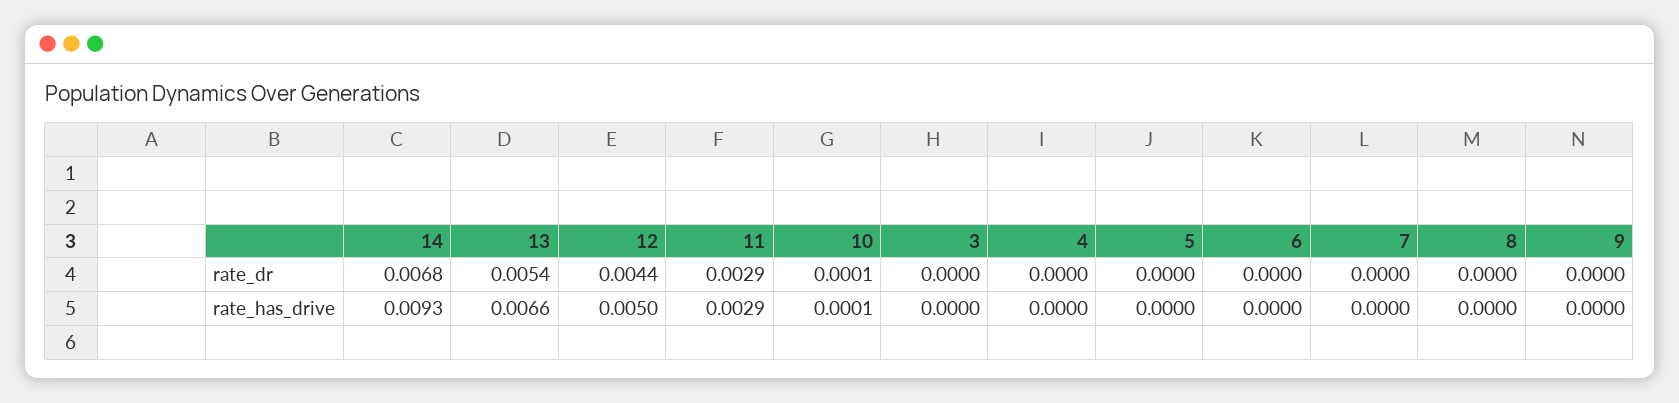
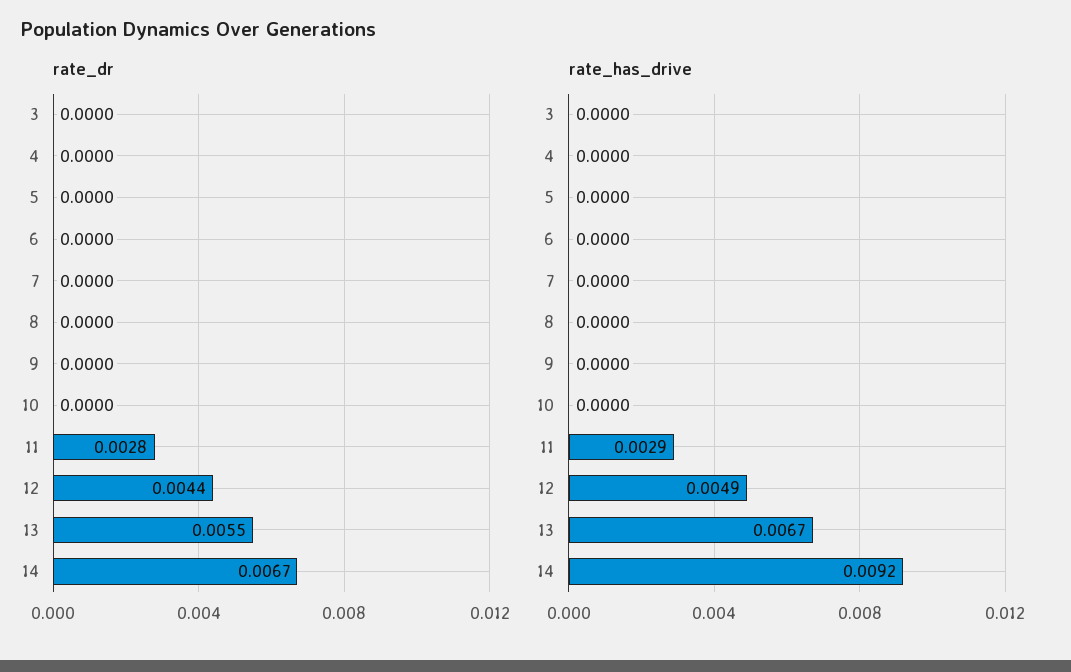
  {
    "rate_dr": {
-     "14": 0.0068,
+     "14": 0.0067,
-     "13": 0.0054,
+     "13": 0.0055,
      "12": 0.0044,
-     "11": 0.0029,
+     "11": 0.0028,
-     "10": 0.0001,
+     "10": 0,
      "3": 0,
      "4": 0,
      "5": 0,
      "6": 0,
      "7": 0,
      "8": 0,
      "9": 0
    },
    "rate_has_drive": {
-     "14": 0.0093,
+     "14": 0.0092,
-     "13": 0.0066,
+     "13": 0.0067,
-     "12": 0.005,
+     "12": 0.0049,
      "11": 0.0029,
-     "10": 0.0001,
+     "10": 0,
      "3": 0,
      "4": 0,
      "5": 0,
      "6": 0,
      "7": 0,
      "8": 0,
      "9": 0
    }
  }

